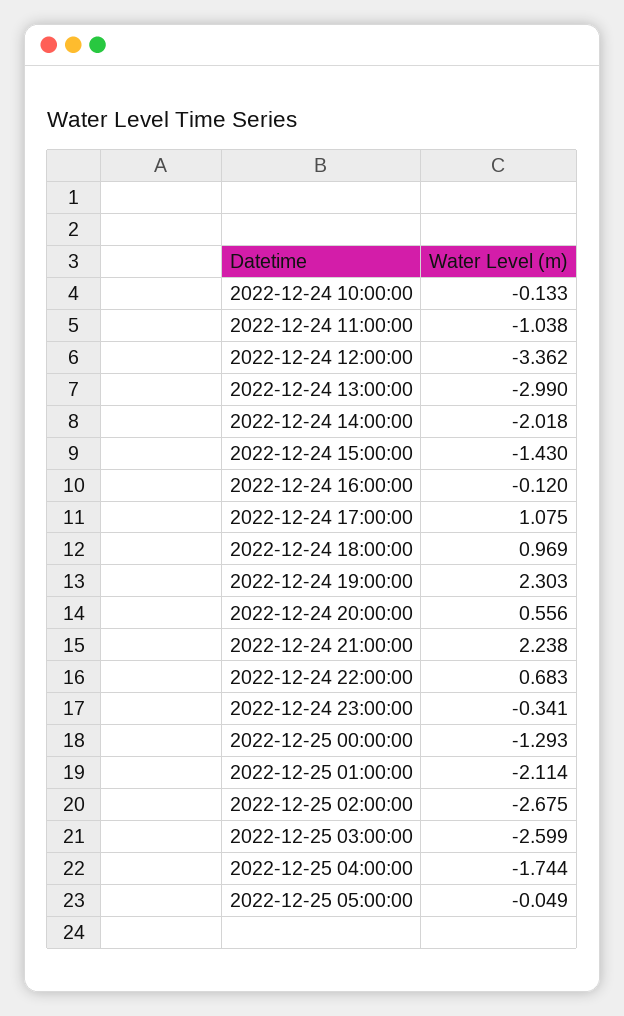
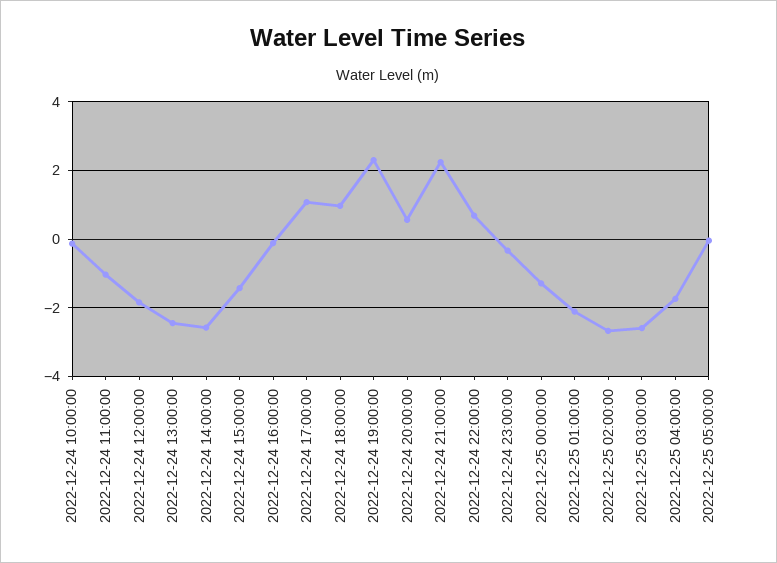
  {
    "2022-12-24 10:00:00": -0.133,
    "2022-12-24 11:00:00": -1.038,
-   "2022-12-24 12:00:00": -3.362,
+   "2022-12-24 12:00:00": -1.8,
-   "2022-12-24 13:00:00": -2.99,
+   "2022-12-24 13:00:00": -2.4,
-   "2022-12-24 14:00:00": -2.018,
+   "2022-12-24 14:00:00": -2.6,
    "2022-12-24 15:00:00": -1.43,
    "2022-12-24 16:00:00": -0.12,
    "2022-12-24 17:00:00": 1.075,
    "2022-12-24 18:00:00": 0.969,
    "2022-12-24 19:00:00": 2.303,
    "2022-12-24 20:00:00": 0.556,
    "2022-12-24 21:00:00": 2.238,
    "2022-12-24 22:00:00": 0.683,
    "2022-12-24 23:00:00": -0.341,
    "2022-12-25 00:00:00": -1.293,
    "2022-12-25 01:00:00": -2.114,
    "2022-12-25 02:00:00": -2.675,
    "2022-12-25 03:00:00": -2.599,
    "2022-12-25 04:00:00": -1.744,
    "2022-12-25 05:00:00": -0.049
  }

